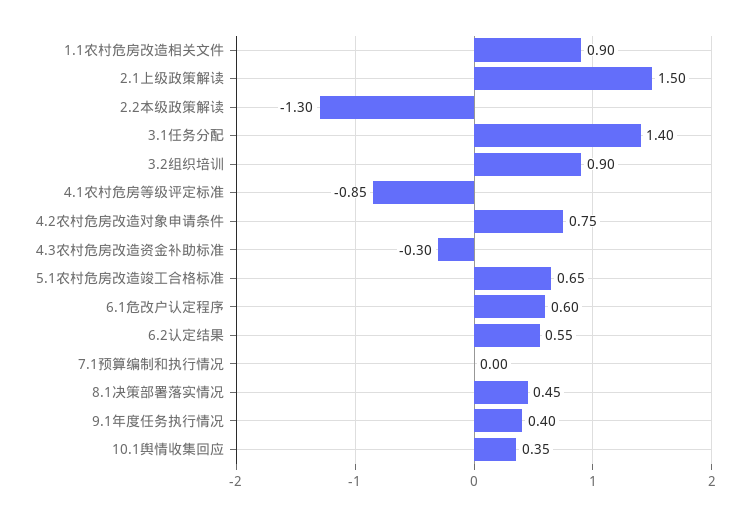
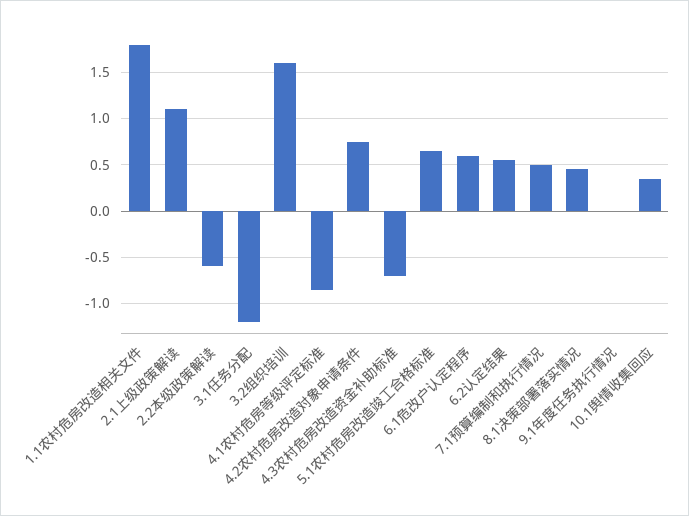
  {
-   "1.1农村危房改造相关文件": 0.9,
+   "1.1农村危房改造相关文件": 1.8,
-   "2.1上级政策解读": 1.5,
+   "2.1上级政策解读": 1.1,
-   "2.2本级政策解读": -1.3,
+   "2.2本级政策解读": -0.6,
-   "3.1任务分配": 1.4,
+   "3.1任务分配": -1.2,
-   "3.2组织培训": 0.9,
+   "3.2组织培训": 1.6,
    "4.1农村危房等级评定标准": -0.85,
    "4.2农村危房改造对象申请条件": 0.75,
-   "4.3农村危房改造资金补助标准": -0.3,
+   "4.3农村危房改造资金补助标准": -0.7,
    "5.1农村危房改造竣工合格标准": 0.65,
    "6.1危改户认定程序": 0.6,
    "6.2认定结果": 0.55,
-   "7.1预算编制和执行情况": 0,
+   "7.1预算编制和执行情况": 0.5,
    "8.1决策部署落实情况": 0.45,
-   "9.1年度任务执行情况": 0.4,
+   "9.1年度任务执行情况": 0,
    "10.1舆情收集回应": 0.35
  }

